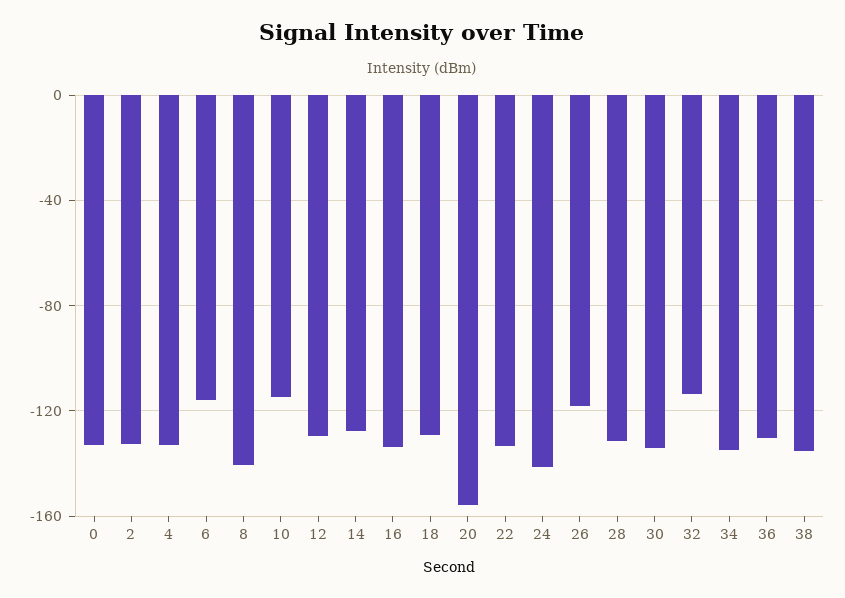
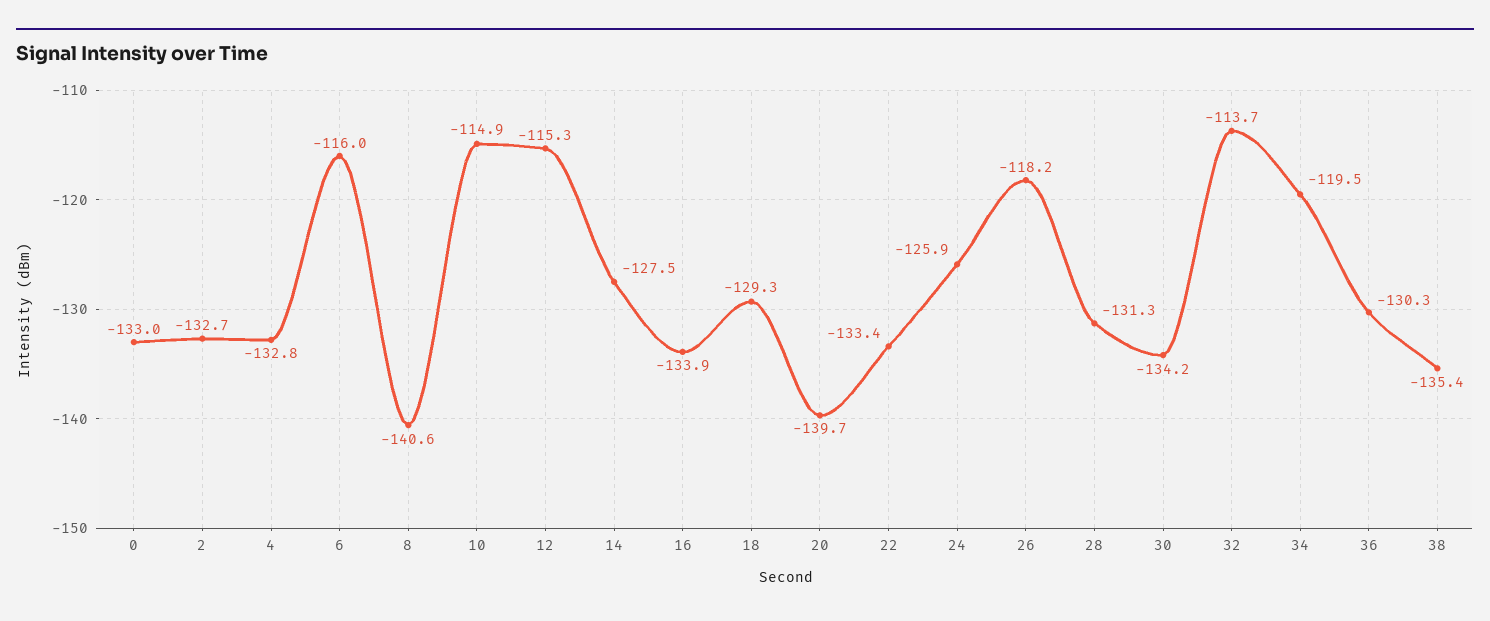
  {
    "0": -133,
    "2": -132.7,
    "4": -132.8,
    "6": -116,
    "8": -140.6,
    "10": -114.9,
-   "12": -130,
+   "12": -115.3,
    "14": -127.5,
    "16": -133.9,
    "18": -129.3,
-   "20": -155,
+   "20": -139.7,
    "22": -133.4,
-   "24": -140,
+   "24": -125.9,
    "26": -118.2,
    "28": -131.3,
    "30": -134.2,
    "32": -113.7,
-   "34": -135,
+   "34": -119.5,
    "36": -130.3,
    "38": -135.4
  }

